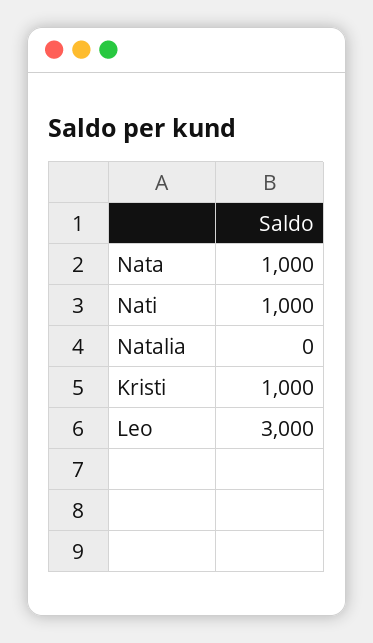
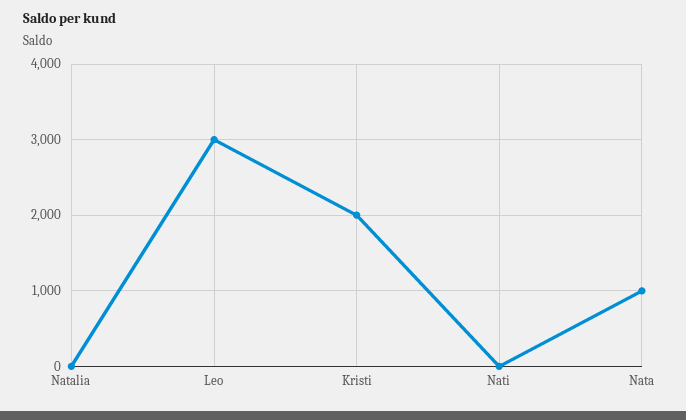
  {
    "Nata": 1000,
-   "Nati": 1000,
+   "Nati": 0,
    "Natalia": 0,
-   "Kristi": 1000,
+   "Kristi": 2000,
    "Leo": 3000
  }

